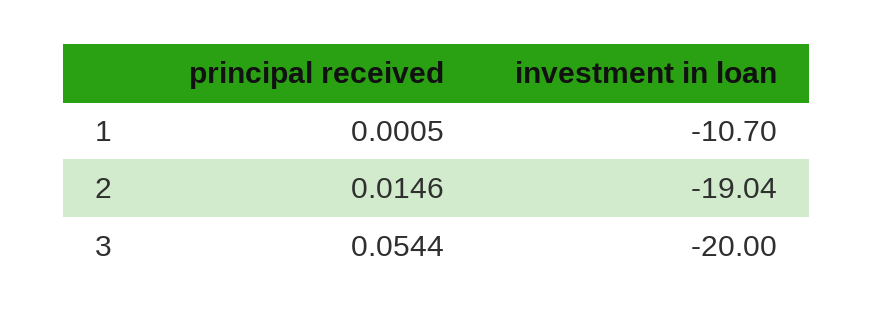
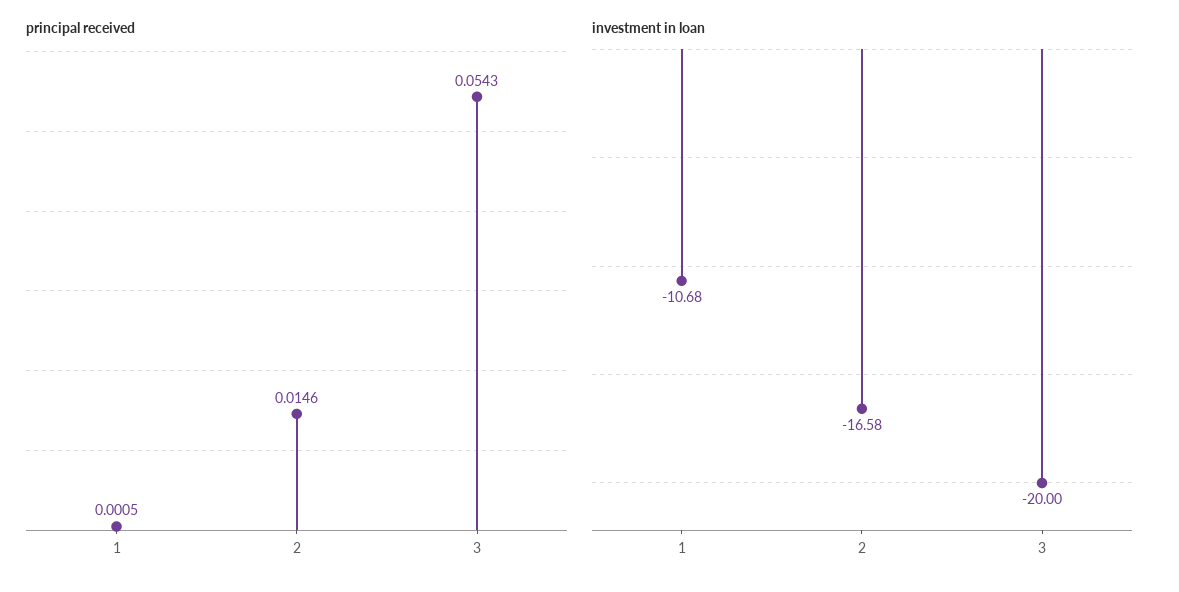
  {
    "principal received": {
      "1": 0.0005,
      "2": 0.0146,
-     "3": 0.0544
+     "3": 0.0543
    },
    "investment in loan": {
-     "1": -10.7,
+     "1": -10.68,
-     "2": -19.04,
+     "2": -16.58,
      "3": -20
    }
  }

